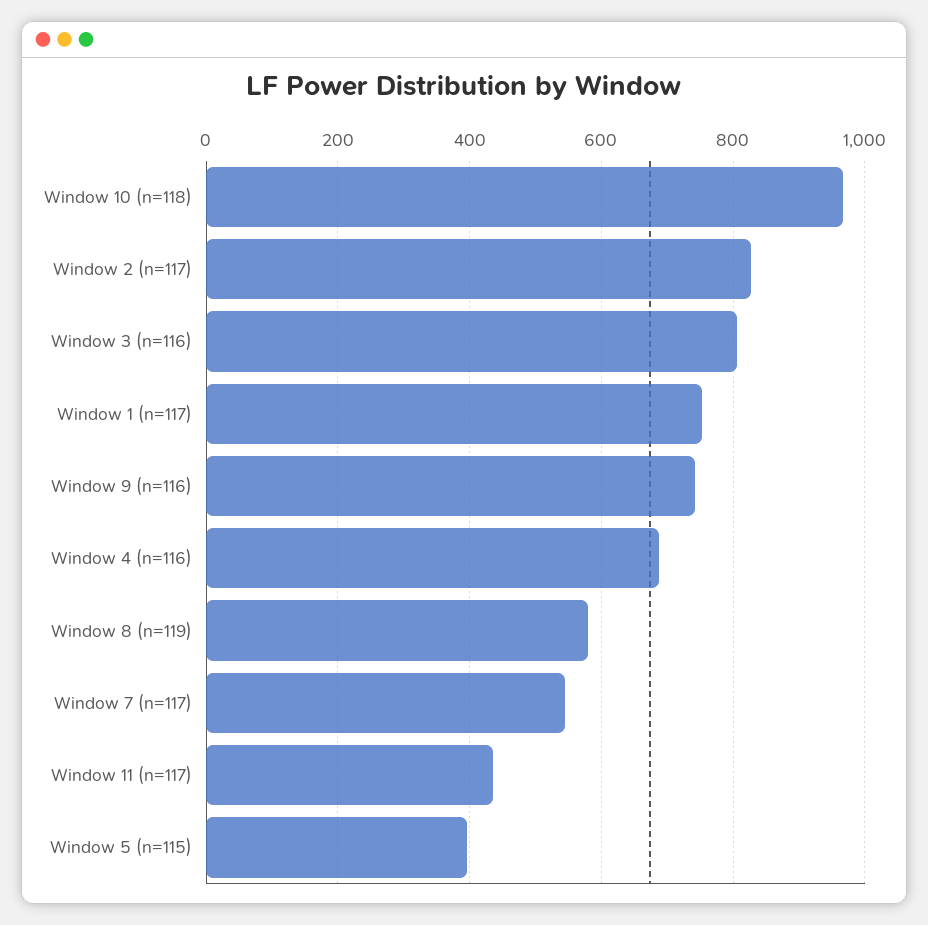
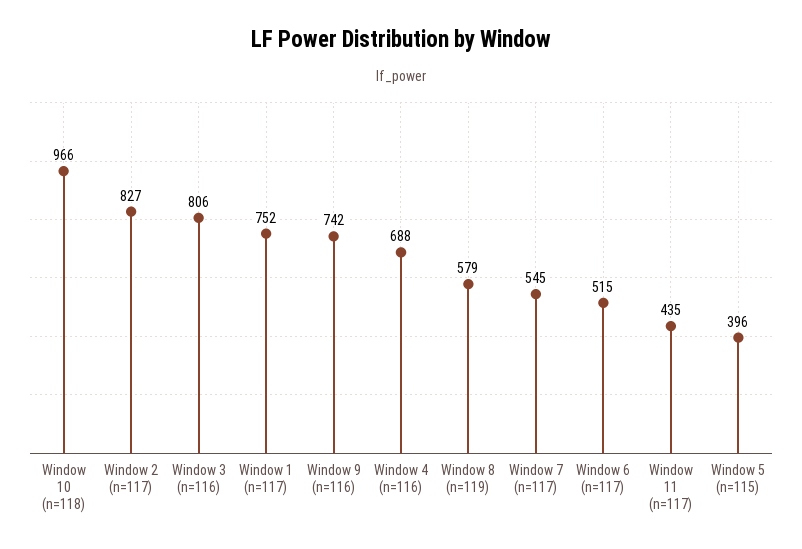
  {
    "Window 10 (n=118)": 966,
    "Window 2 (n=117)": 827,
    "Window 3 (n=116)": 806,
    "Window 1 (n=117)": 752,
    "Window 9 (n=116)": 742,
    "Window 4 (n=116)": 688,
    "Window 8 (n=119)": 579,
    "Window 7 (n=117)": 545,
    "Window 11 (n=117)": 435,
-   "Window 5 (n=115)": 396
+   "Window 5 (n=115)": 396,
+   "Window 6 (n=117)": 515
  }

